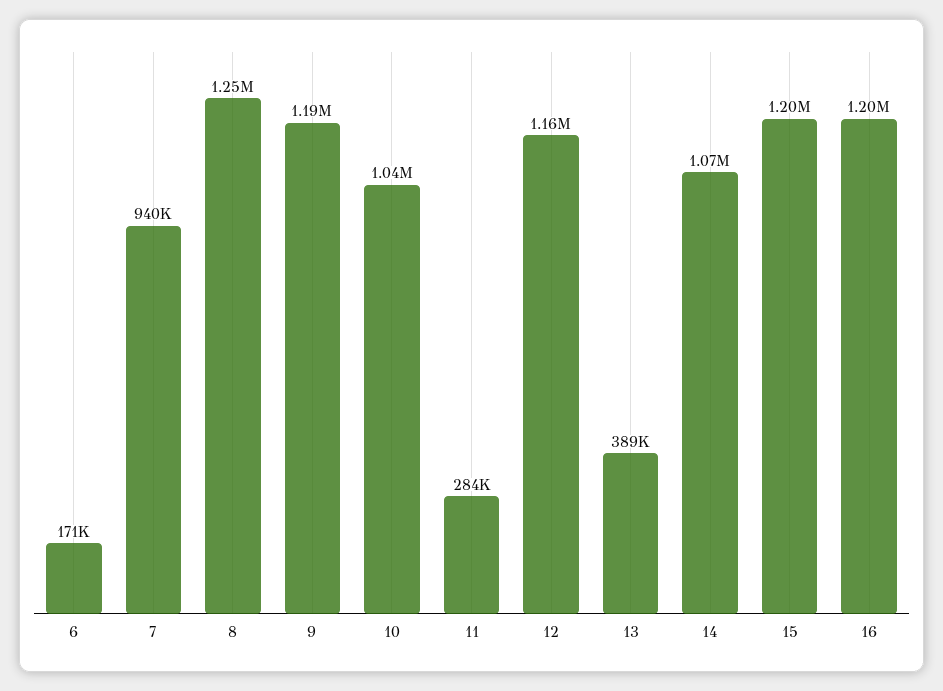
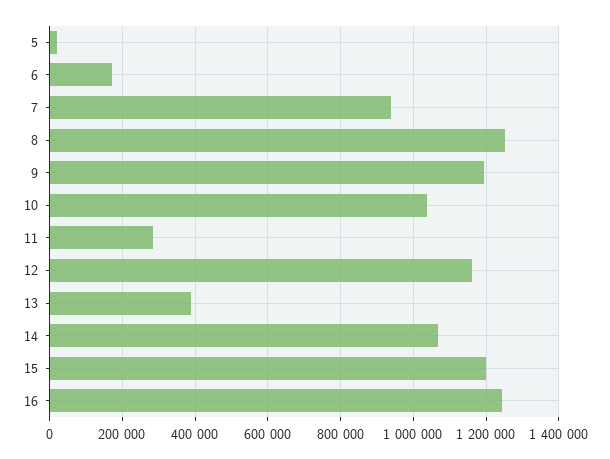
  {
    "6": 171000,
    "7": 940000,
    "8": 1250000,
    "9": 1190000,
    "10": 1040000,
    "11": 284000,
    "12": 1160000,
    "13": 389000,
    "14": 1070000,
    "15": 1200000,
-   "16": 1200000
+   "16": 1240000,
+   "5": 20000
  }

